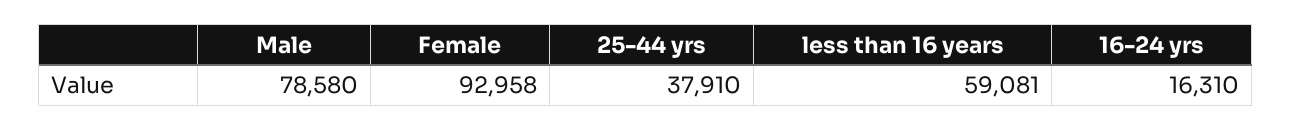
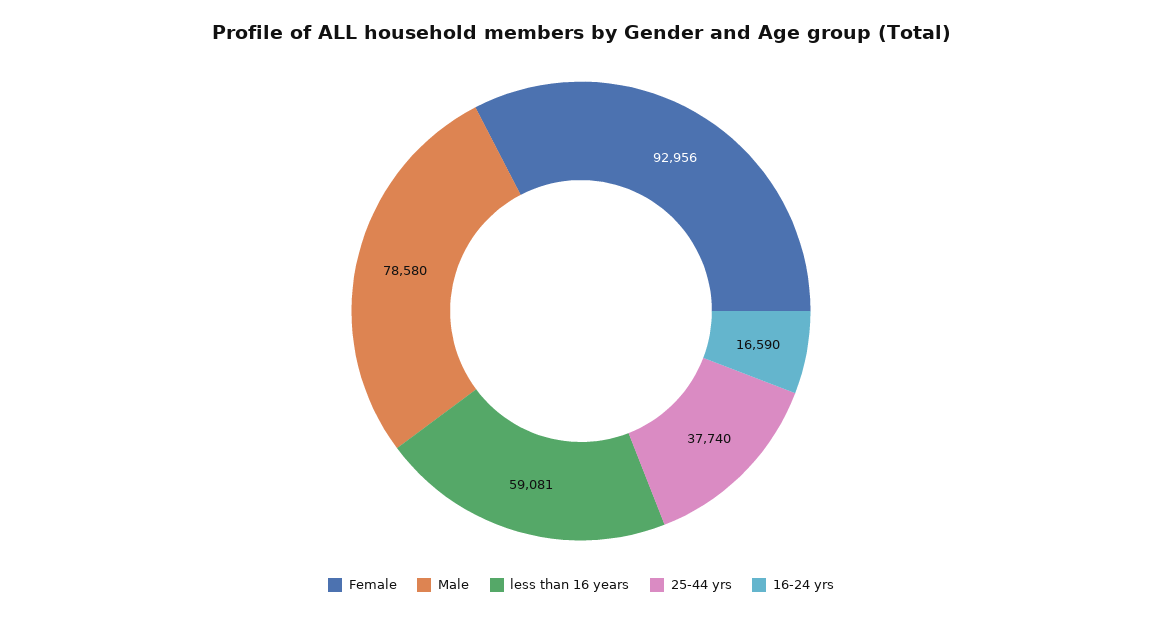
  {
    "Male": 78580,
-   "Female": 92958,
+   "Female": 92956,
-   "25-44 yrs": 37910,
+   "25-44 yrs": 37740,
    "less than 16 years": 59081,
-   "16-24 yrs": 16310
+   "16-24 yrs": 16590
  }

